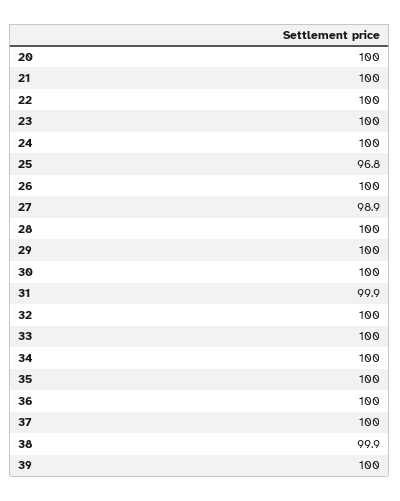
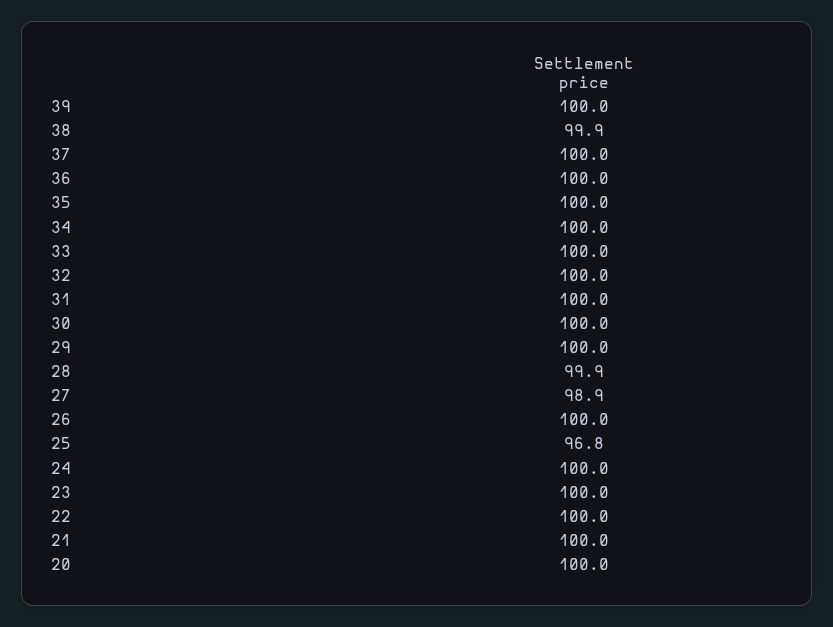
  {
    "20": 100,
    "21": 100,
    "22": 100,
    "23": 100,
    "24": 100,
    "25": 96.8,
    "26": 100,
    "27": 98.9,
-   "28": 100,
+   "28": 99.9,
    "29": 100,
    "30": 100,
-   "31": 99.9,
+   "31": 100,
    "32": 100,
    "33": 100,
    "34": 100,
    "35": 100,
    "36": 100,
    "37": 100,
    "38": 99.9,
    "39": 100
  }

